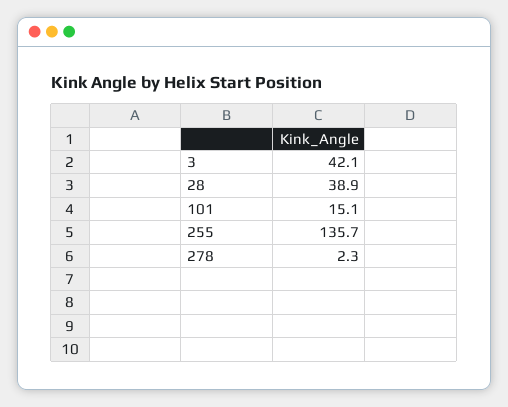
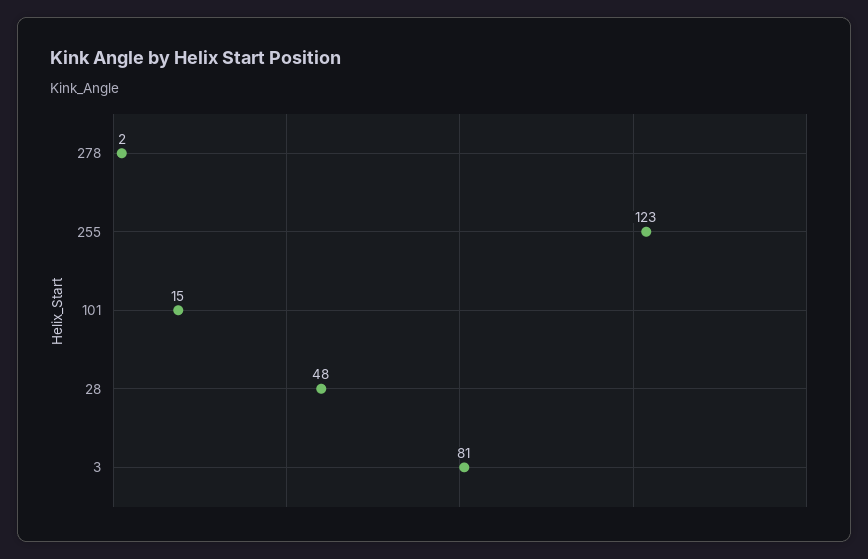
  {
-   "3": 42.1,
+   "3": 81,
-   "28": 38.9,
+   "28": 48,
    "101": 15.1,
-   "255": 135.7,
+   "255": 123,
    "278": 2.3
  }

